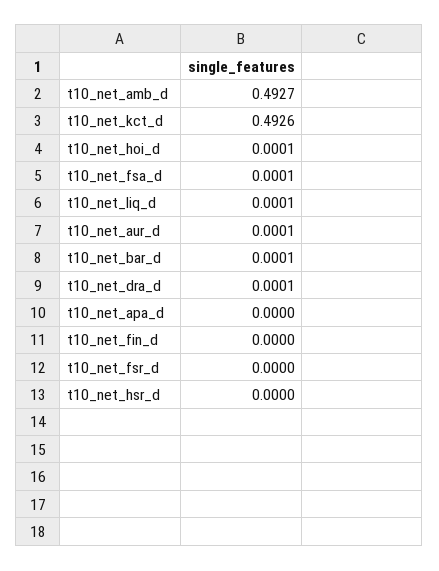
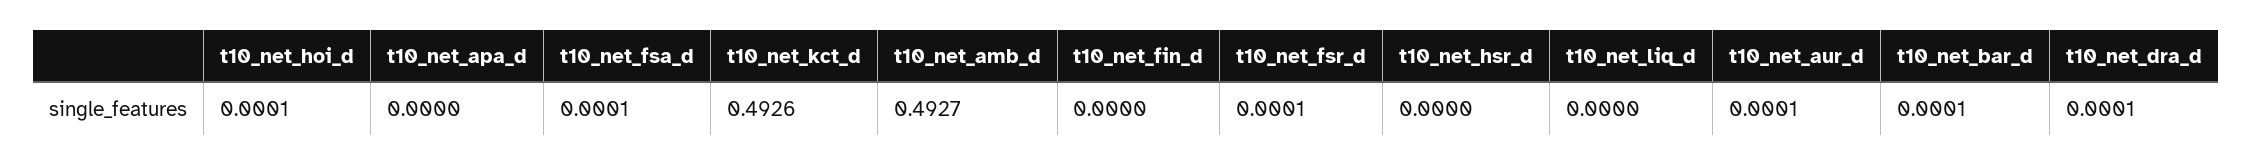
  {
    "t10_net_amb_d": 0.4927,
    "t10_net_kct_d": 0.4926,
    "t10_net_hoi_d": 0.0001,
    "t10_net_fsa_d": 0.0001,
-   "t10_net_liq_d": 0.0001,
+   "t10_net_liq_d": 0,
    "t10_net_aur_d": 0.0001,
    "t10_net_bar_d": 0.0001,
    "t10_net_dra_d": 0.0001,
    "t10_net_apa_d": 0,
    "t10_net_fin_d": 0,
-   "t10_net_fsr_d": 0,
+   "t10_net_fsr_d": 0.0001,
    "t10_net_hsr_d": 0
  }

